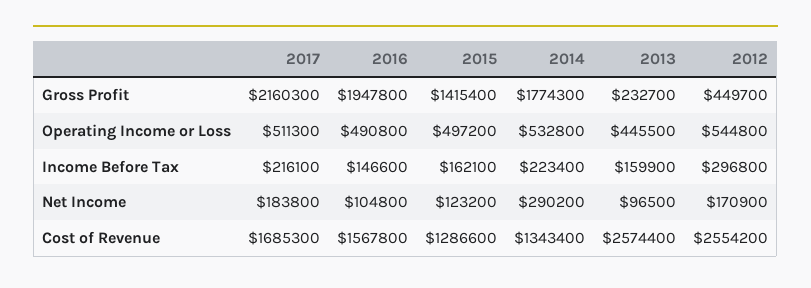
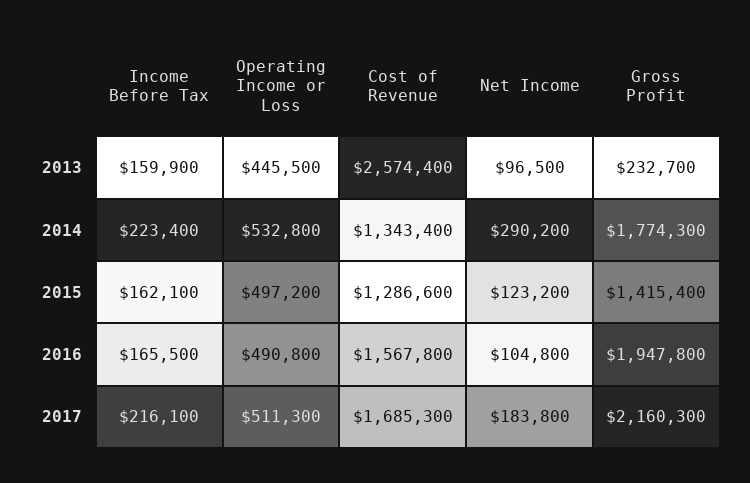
  {
    "2017": {
      "Gross Profit": 2160300,
      "Operating Income or Loss": 511300,
      "Income Before Tax": 216100,
      "Net Income": 183800,
      "Cost of Revenue": 1685300
    },
    "2016": {
      "Gross Profit": 1947800,
      "Operating Income or Loss": 490800,
-     "Income Before Tax": 146600,
+     "Income Before Tax": 165500,
      "Net Income": 104800,
      "Cost of Revenue": 1567800
    },
    "2015": {
      "Gross Profit": 1415400,
      "Operating Income or Loss": 497200,
      "Income Before Tax": 162100,
      "Net Income": 123200,
      "Cost of Revenue": 1286600
    },
    "2014": {
      "Gross Profit": 1774300,
      "Operating Income or Loss": 532800,
      "Income Before Tax": 223400,
      "Net Income": 290200,
      "Cost of Revenue": 1343400
    },
    "2013": {
      "Gross Profit": 232700,
      "Operating Income or Loss": 445500,
      "Income Before Tax": 159900,
      "Net Income": 96500,
      "Cost of Revenue": 2574400
-   },
+   }
-   "2012": {
-     "Gross Profit": 449700,
-     "Operating Income or Loss": 544800,
-     "Income Before Tax": 296800,
-     "Net Income": 170900,
-     "Cost of Revenue": 2554200
-   }
  }

